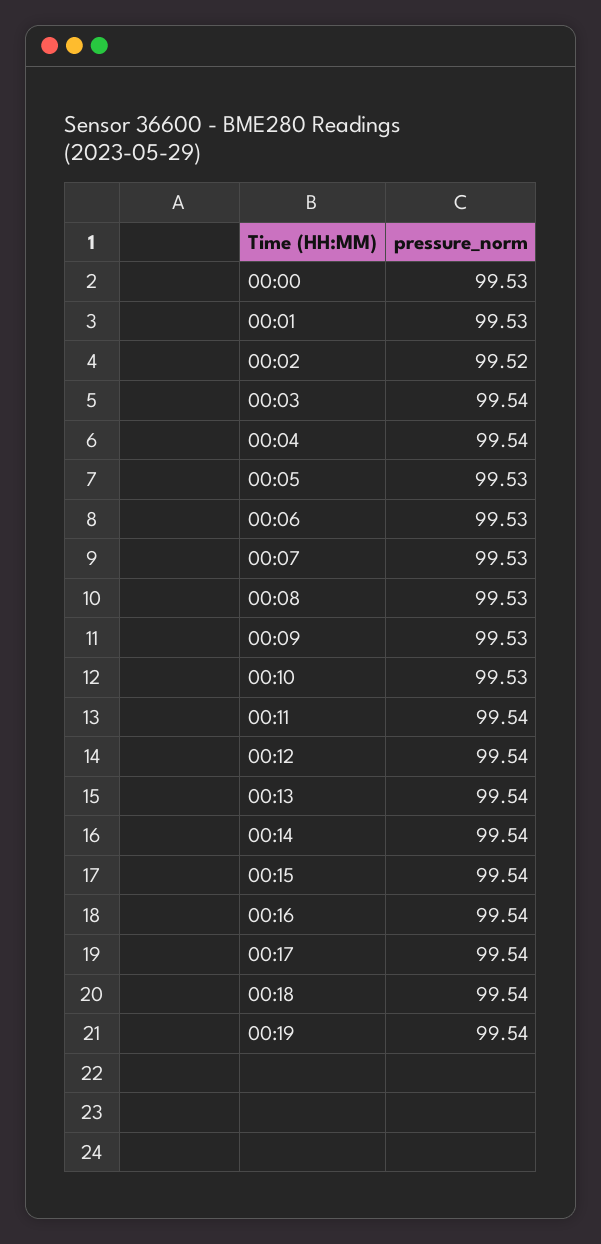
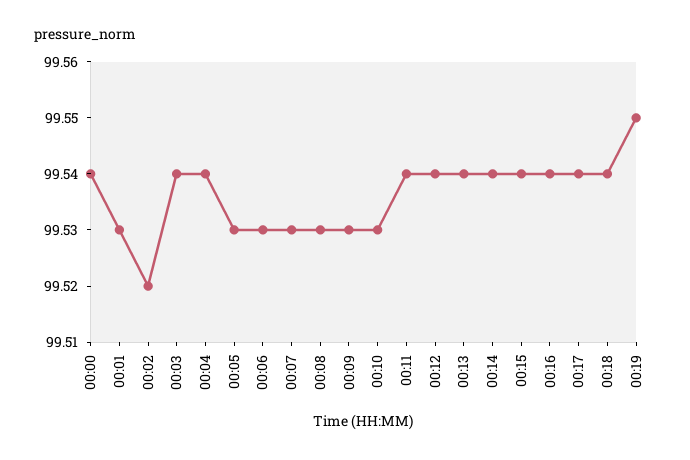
  {
-   "00:00": 99.53,
+   "00:00": 99.54,
    "00:01": 99.53,
    "00:02": 99.52,
    "00:03": 99.54,
    "00:04": 99.54,
    "00:05": 99.53,
    "00:06": 99.53,
    "00:07": 99.53,
    "00:08": 99.53,
    "00:09": 99.53,
    "00:10": 99.53,
    "00:11": 99.54,
    "00:12": 99.54,
    "00:13": 99.54,
    "00:14": 99.54,
    "00:15": 99.54,
    "00:16": 99.54,
    "00:17": 99.54,
    "00:18": 99.54,
-   "00:19": 99.54
+   "00:19": 99.55
  }

